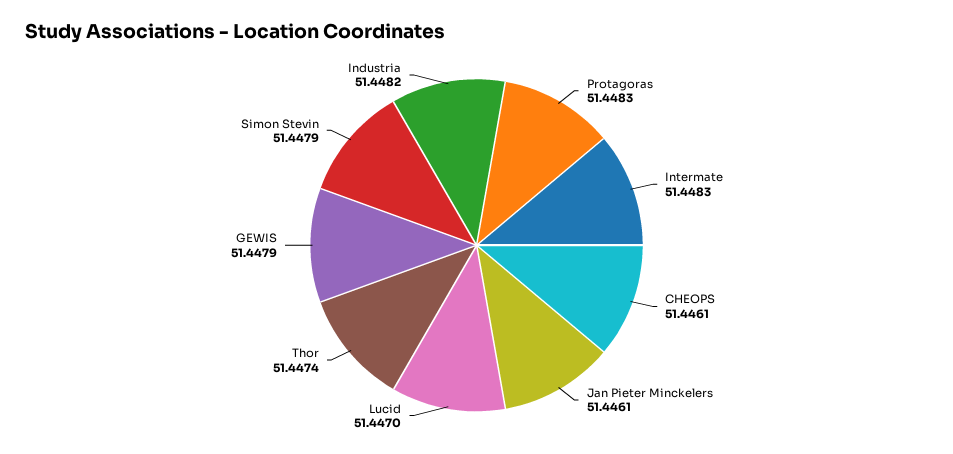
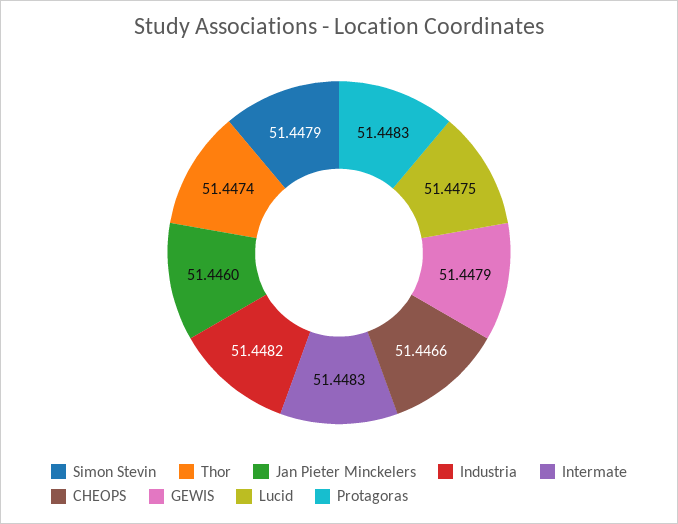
  {
    "Protagoras": 51.4483,
    "Intermate": 51.4483,
-   "CHEOPS": 51.4461,
+   "CHEOPS": 51.4466,
-   "Jan Pieter Minckelers": 51.4461,
+   "Jan Pieter Minckelers": 51.446,
-   "Lucid": 51.447,
+   "Lucid": 51.4475,
    "Thor": 51.4474,
    "GEWIS": 51.4479,
    "Simon Stevin": 51.4479,
    "Industria": 51.4482
  }

